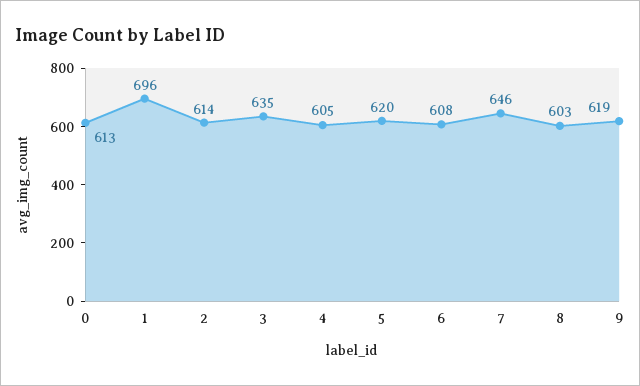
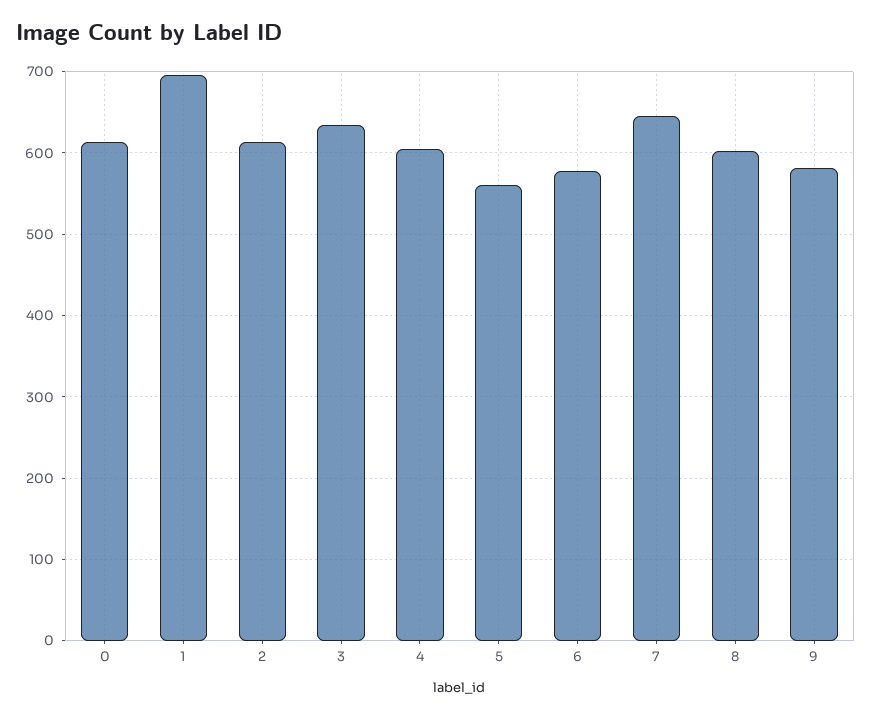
  {
    "0": 613,
    "1": 696,
    "2": 614,
    "3": 635,
    "4": 605,
-   "5": 620,
+   "5": 560,
-   "6": 608,
+   "6": 580,
    "7": 646,
    "8": 603,
-   "9": 619
+   "9": 580
  }

